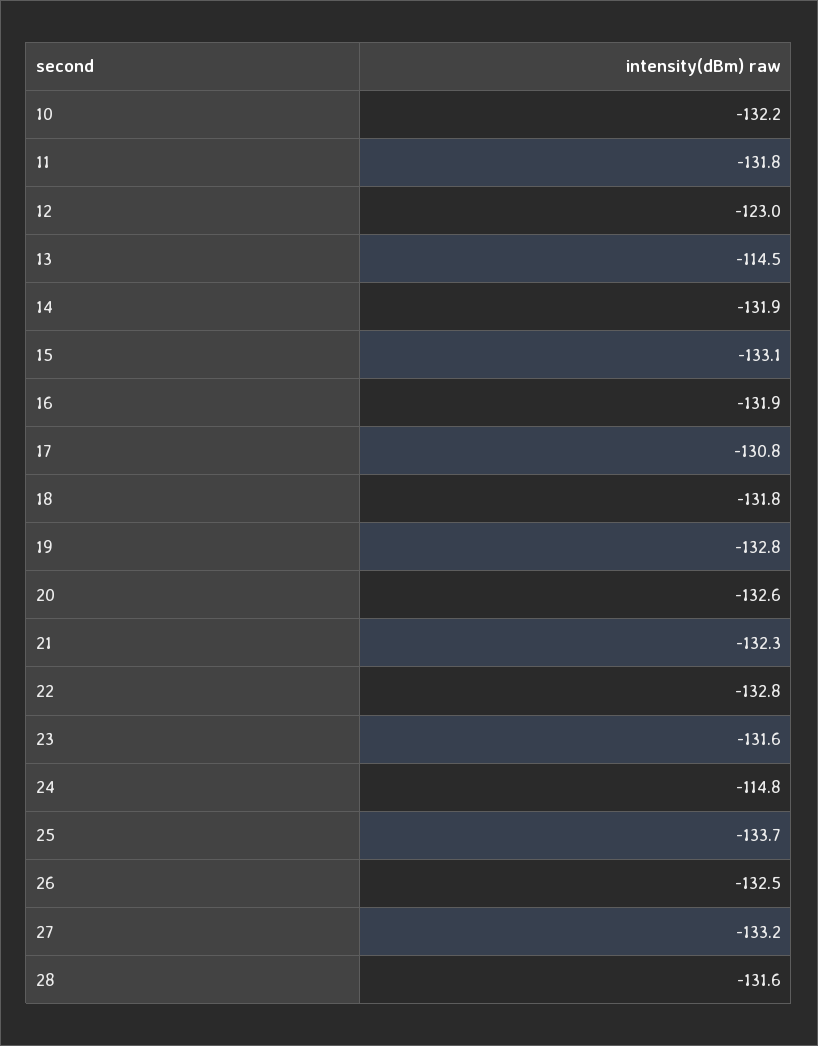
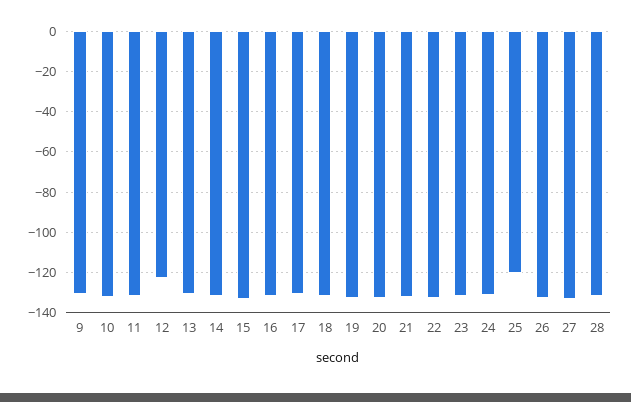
  {
    "10": -132.2,
    "11": -131.8,
    "12": -123,
-   "13": -114.5,
+   "13": -130,
    "14": -131.9,
    "15": -133.1,
    "16": -131.9,
    "17": -130.8,
    "18": -131.8,
    "19": -132.8,
    "20": -132.6,
    "21": -132.3,
    "22": -132.8,
    "23": -131.6,
-   "24": -114.8,
+   "24": -130,
-   "25": -133.7,
+   "25": -120,
    "26": -132.5,
    "27": -133.2,
-   "28": -131.6
+   "28": -131.6,
+   "9": -130
  }

